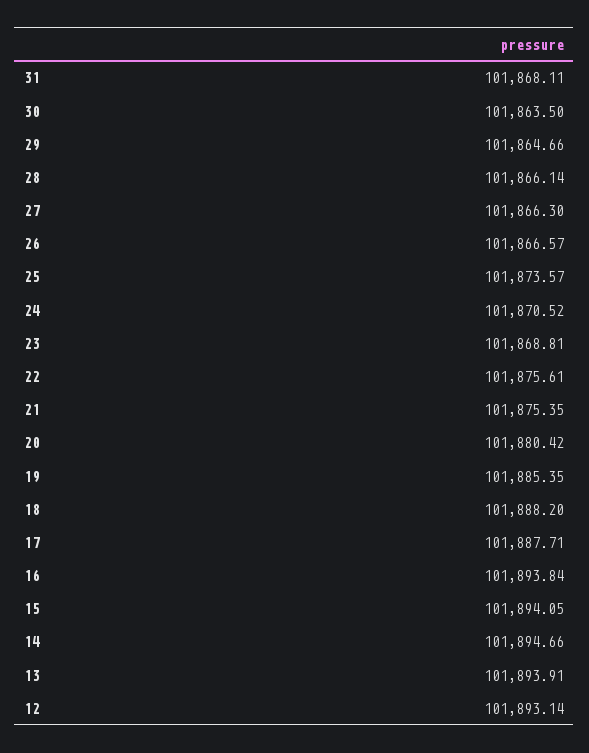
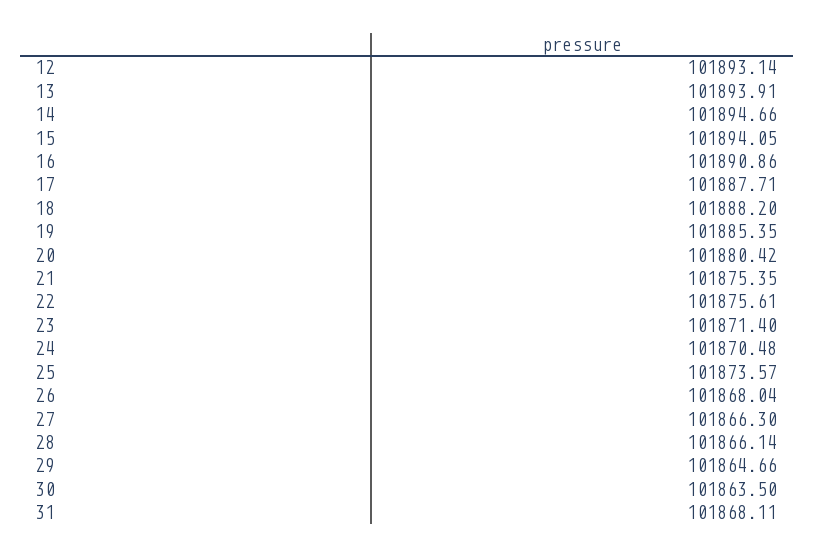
  {
    "31": 101868.11,
    "30": 101863.5,
    "29": 101864.66,
    "28": 101866.14,
    "27": 101866.3,
-   "26": 101866.57,
+   "26": 101868.04,
    "25": 101873.57,
-   "24": 101870.52,
+   "24": 101870.48,
-   "23": 101868.81,
+   "23": 101871.4,
    "22": 101875.61,
    "21": 101875.35,
    "20": 101880.42,
    "19": 101885.35,
    "18": 101888.2,
    "17": 101887.71,
-   "16": 101893.84,
+   "16": 101890.86,
    "15": 101894.05,
    "14": 101894.66,
    "13": 101893.91,
    "12": 101893.14
  }

